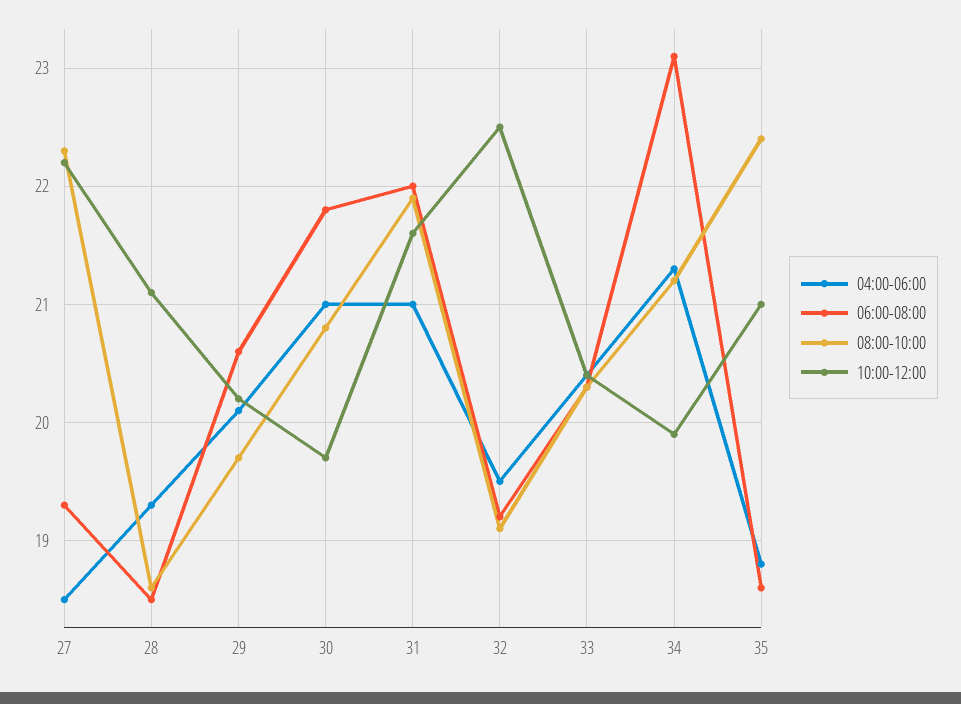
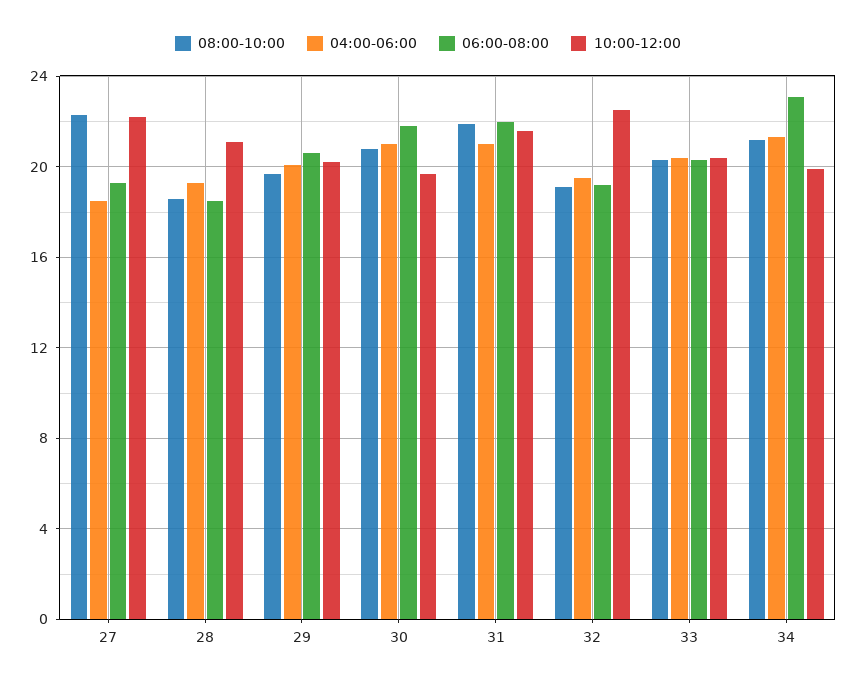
  {
    "04:00-06:00": {
      "27": 18.5,
      "28": 19.3,
      "29": 20.1,
      "30": 21,
      "31": 21,
      "32": 19.5,
      "33": 20.4,
-     "34": 21.3,
+     "34": 21.3
-     "35": 18.8
    },
    "06:00-08:00": {
      "27": 19.3,
      "28": 18.5,
      "29": 20.6,
      "30": 21.8,
      "31": 22,
      "32": 19.2,
      "33": 20.3,
-     "34": 23.1,
+     "34": 23.1
-     "35": 18.6
    },
    "08:00-10:00": {
      "27": 22.3,
      "28": 18.6,
      "29": 19.7,
      "30": 20.8,
      "31": 21.9,
      "32": 19.1,
      "33": 20.3,
-     "34": 21.2,
+     "34": 21.2
-     "35": 22.4
    },
    "10:00-12:00": {
      "27": 22.2,
      "28": 21.1,
      "29": 20.2,
      "30": 19.7,
      "31": 21.6,
      "32": 22.5,
      "33": 20.4,
-     "34": 19.9,
+     "34": 19.9
-     "35": 21
    }
  }

